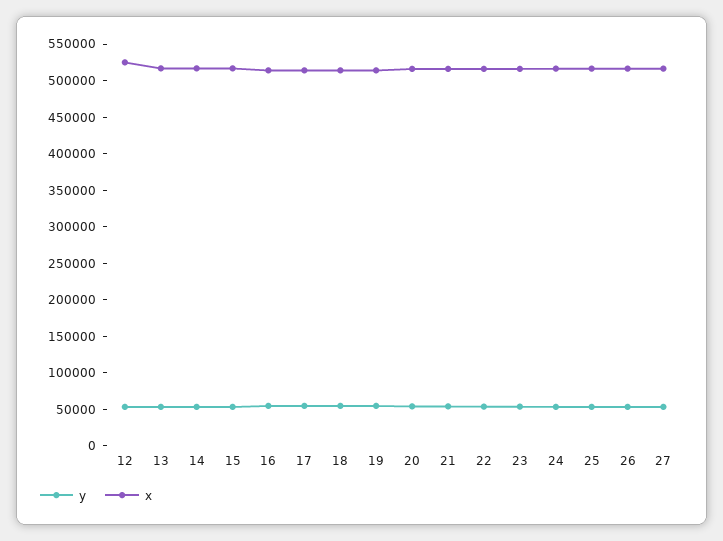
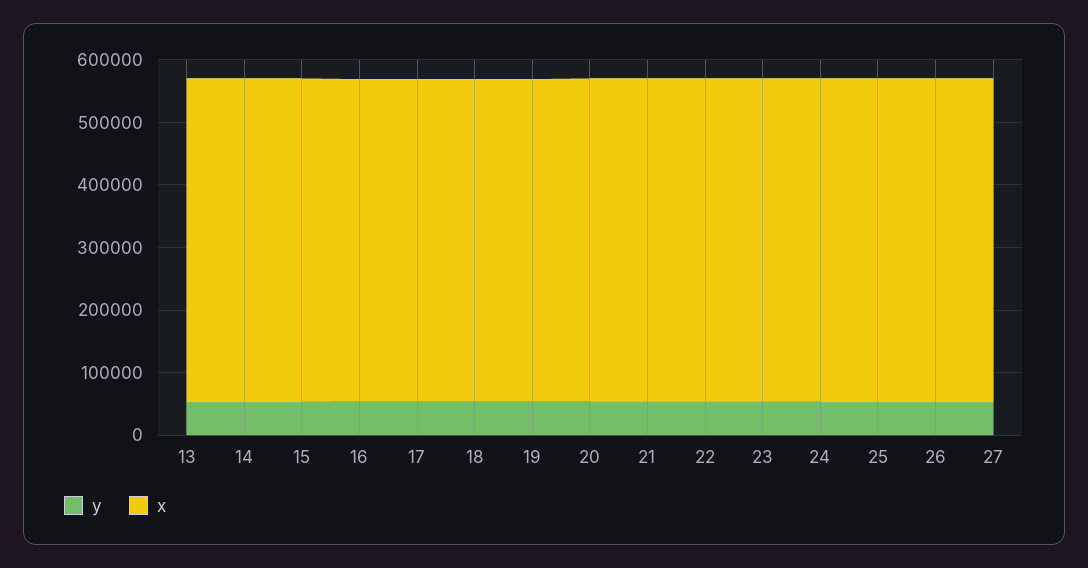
  {
    "y": {
-     "12": 50000,
      "13": 60000,
      "14": 60000,
      "15": 60000,
      "16": 60000,
      "17": 60000,
      "18": 60000,
      "19": 60000,
      "20": 60000,
      "21": 60000,
      "22": 60000,
      "23": 60000,
      "24": 60000,
      "25": 60000,
      "26": 60000,
      "27": 60000
    },
    "x": {
-     "12": 525000,
      "13": 520000,
      "14": 520000,
      "15": 520000,
      "16": 520000,
      "17": 520000,
      "18": 520000,
      "19": 520000,
      "20": 520000,
      "21": 520000,
      "22": 520000,
      "23": 520000,
      "24": 520000,
      "25": 520000,
      "26": 520000,
      "27": 520000
    }
  }

